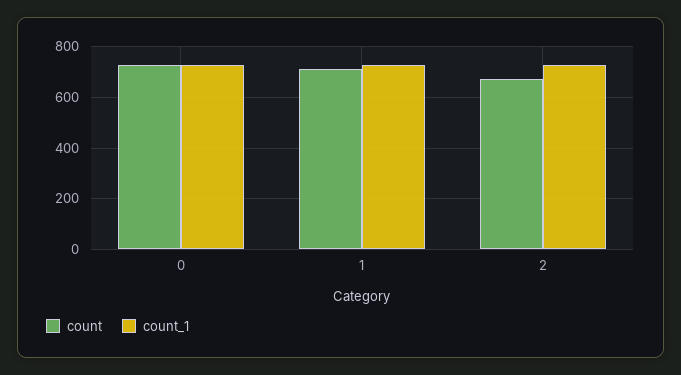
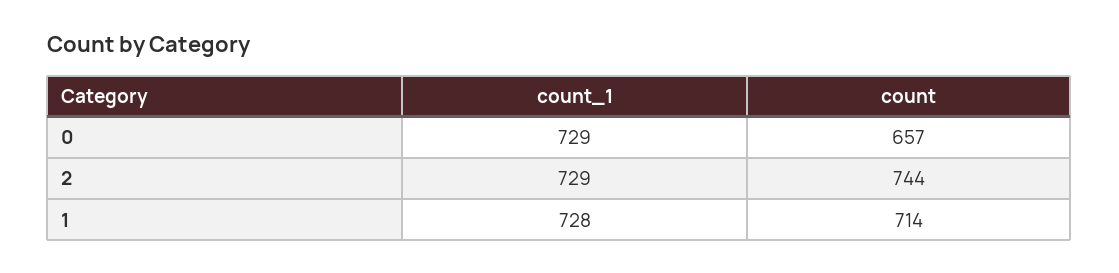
  {
    "count": {
-     "0": 725,
+     "0": 657,
      "1": 714,
-     "2": 675
+     "2": 744
    },
    "count_1": {
      "0": 729,
      "1": 728,
      "2": 729
    }
  }

